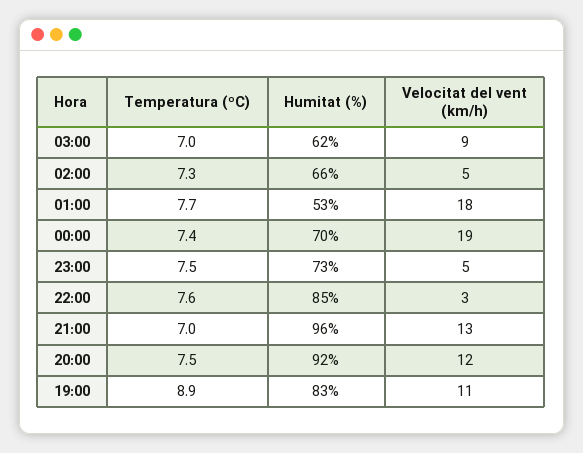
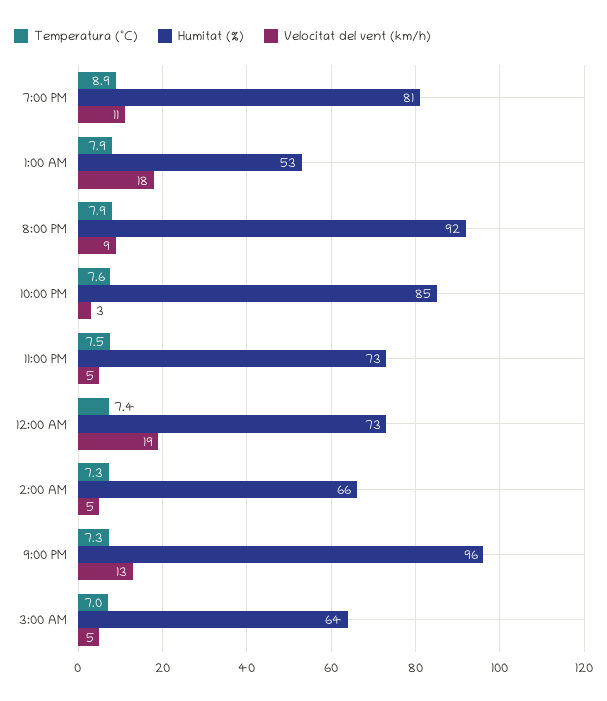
  {
    "Temperatura (ºC)": {
      "03:00": 7,
      "02:00": 7.3,
-     "01:00": 7.7,
+     "01:00": 7.9,
      "00:00": 7.4,
      "23:00": 7.5,
      "22:00": 7.6,
-     "21:00": 7,
+     "21:00": 7.3,
-     "20:00": 7.5,
+     "20:00": 7.9,
      "19:00": 8.9
    },
    "Humitat (%)": {
-     "03:00": 62,
+     "03:00": 64,
      "02:00": 66,
      "01:00": 53,
-     "00:00": 70,
+     "00:00": 73,
      "23:00": 73,
      "22:00": 85,
      "21:00": 96,
      "20:00": 92,
-     "19:00": 83
+     "19:00": 81
    },
    "Velocitat del vent (km/h)": {
-     "03:00": 9,
+     "03:00": 5,
      "02:00": 5,
      "01:00": 18,
      "00:00": 19,
      "23:00": 5,
      "22:00": 3,
      "21:00": 13,
-     "20:00": 12,
+     "20:00": 9,
      "19:00": 11
    }
  }

